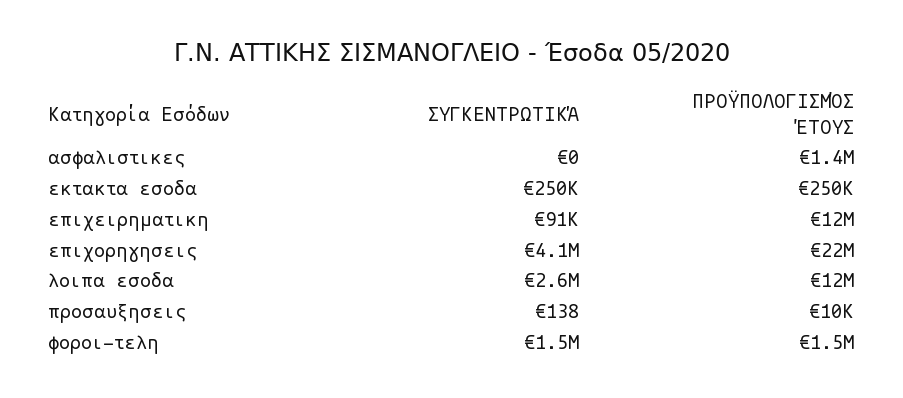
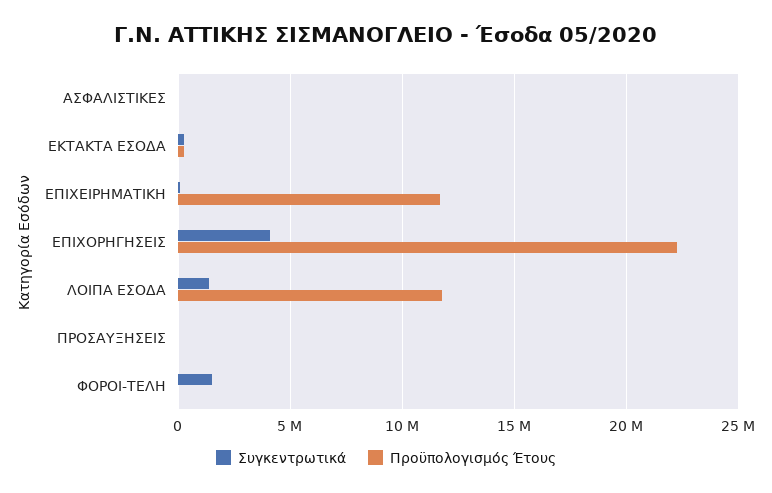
  {
    "ΣΥΓΚΕΝΤΡΩΤΙΚΆ": {
      "ασφαλιστικες": 0,
      "εκτακτα εσοδα": 250000,
      "επιχειρηματικη": 91000,
      "επιχορηγησεις": 4100000,
-     "λοιπα εσοδα": 2600000,
+     "λοιπα εσοδα": 1500000,
      "προσαυξησεις": 138,
      "φοροι-τελη": 1500000
    },
    "ΠΡΟΫΠΟΛΟΓΙΣΜΌΣ ΈΤΟΥΣ": {
-     "ασφαλιστικες": 1400000,
+     "ασφαλιστικες": 0,
      "εκτακτα εσοδα": 250000,
      "επιχειρηματικη": 12000000,
      "επιχορηγησεις": 22000000,
      "λοιπα εσοδα": 12000000,
      "προσαυξησεις": 10000,
-     "φοροι-τελη": 1500000
+     "φοροι-τελη": 0
    }
  }

